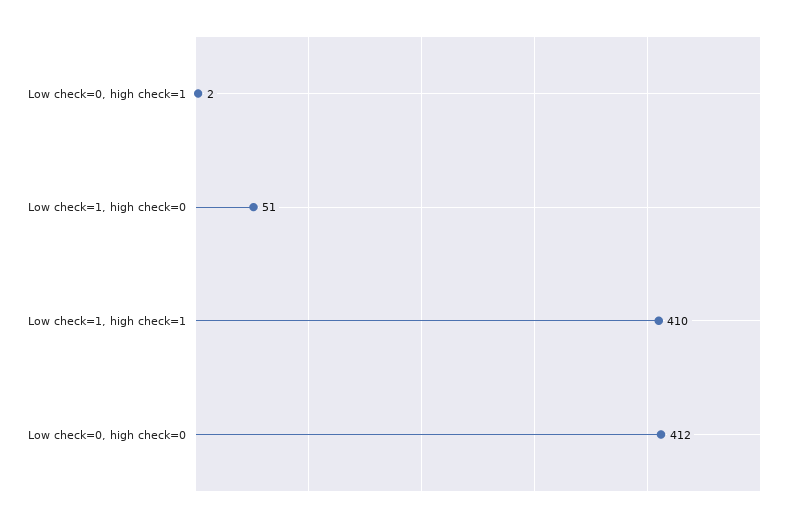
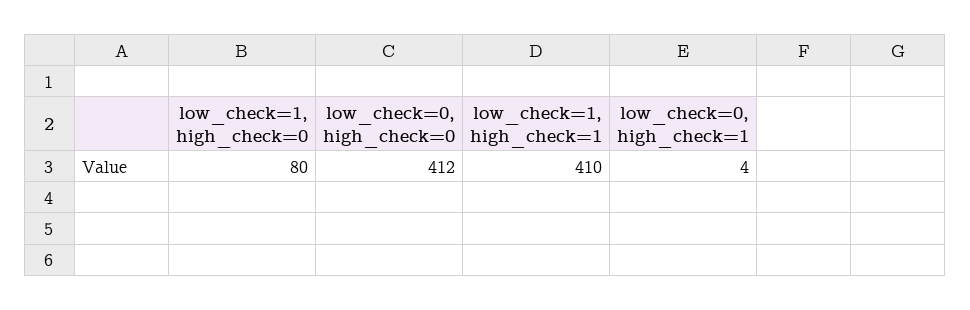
  {
-   "Low check=0, high check=1": 2,
+   "Low check=0, high check=1": 4,
-   "Low check=1, high check=0": 51,
+   "Low check=1, high check=0": 80,
    "Low check=1, high check=1": 410,
    "Low check=0, high check=0": 412
  }

